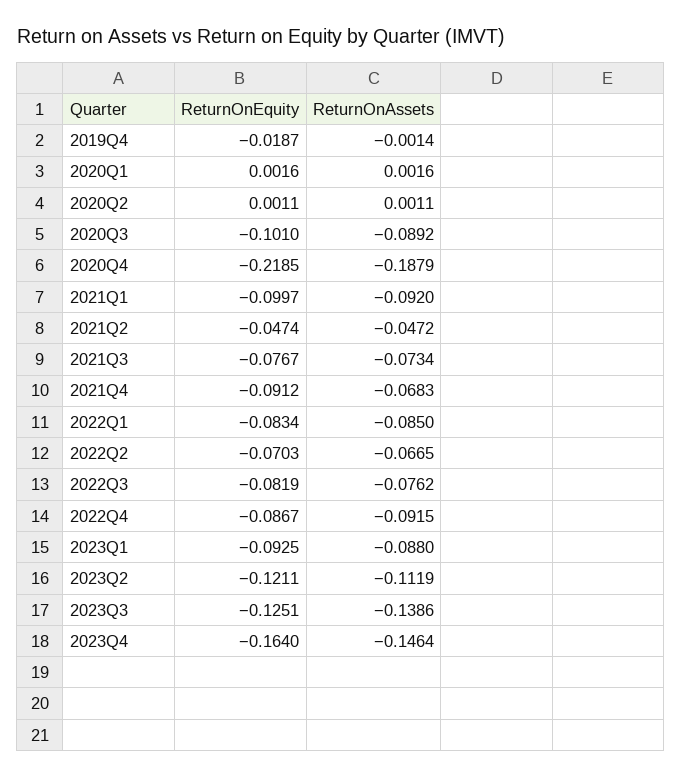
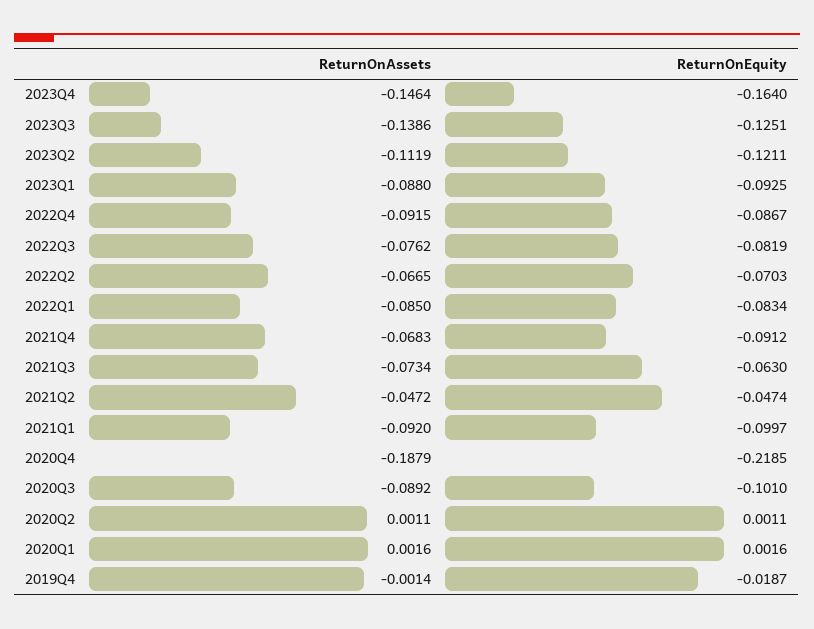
  {
    "ReturnOnEquity": {
      "2019Q4": -0.0187,
      "2020Q1": 0.0016,
      "2020Q2": 0.0011,
      "2020Q3": -0.101,
      "2020Q4": -0.2185,
      "2021Q1": -0.0997,
      "2021Q2": -0.0474,
-     "2021Q3": -0.0767,
+     "2021Q3": -0.063,
      "2021Q4": -0.0912,
      "2022Q1": -0.0834,
      "2022Q2": -0.0703,
      "2022Q3": -0.0819,
      "2022Q4": -0.0867,
      "2023Q1": -0.0925,
      "2023Q2": -0.1211,
      "2023Q3": -0.1251,
      "2023Q4": -0.164
    },
    "ReturnOnAssets": {
      "2019Q4": -0.0014,
      "2020Q1": 0.0016,
      "2020Q2": 0.0011,
      "2020Q3": -0.0892,
      "2020Q4": -0.1879,
      "2021Q1": -0.092,
      "2021Q2": -0.0472,
      "2021Q3": -0.0734,
      "2021Q4": -0.0683,
      "2022Q1": -0.085,
      "2022Q2": -0.0665,
      "2022Q3": -0.0762,
      "2022Q4": -0.0915,
      "2023Q1": -0.088,
      "2023Q2": -0.1119,
      "2023Q3": -0.1386,
      "2023Q4": -0.1464
    }
  }

